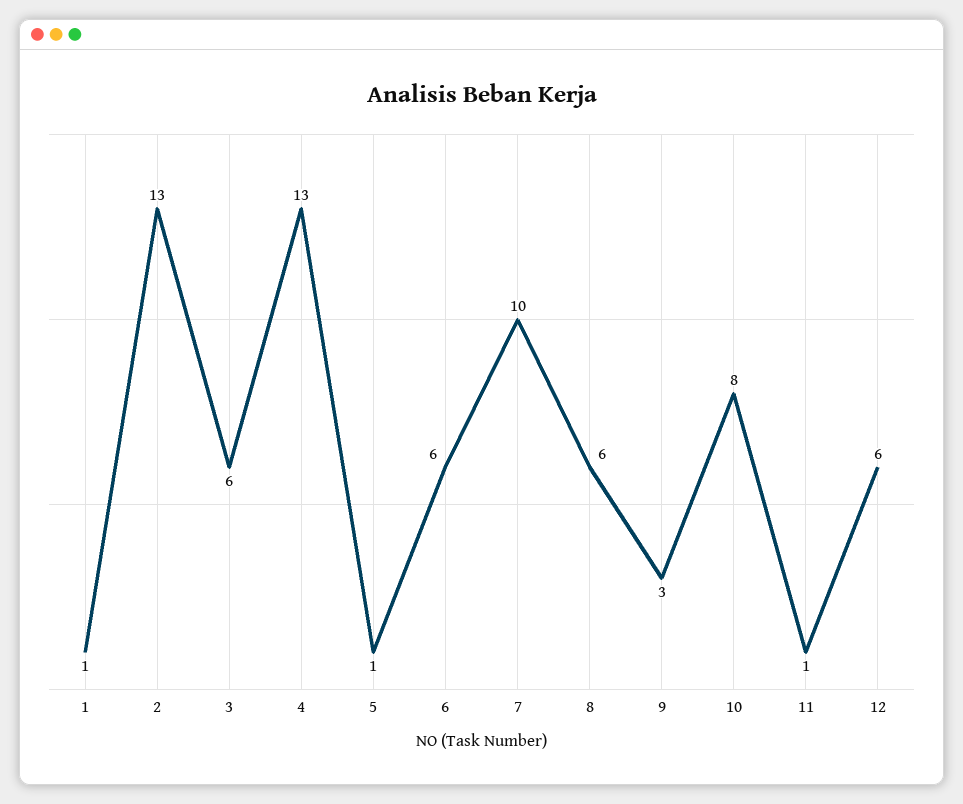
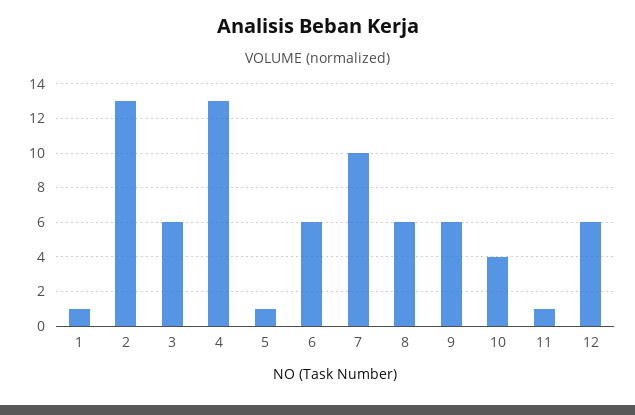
  {
    "1": 1,
    "2": 13,
    "3": 6,
    "4": 13,
    "5": 1,
    "6": 6,
    "7": 10,
    "8": 6,
-   "9": 3,
+   "9": 6,
-   "10": 8,
+   "10": 4,
    "11": 1,
    "12": 6
  }

